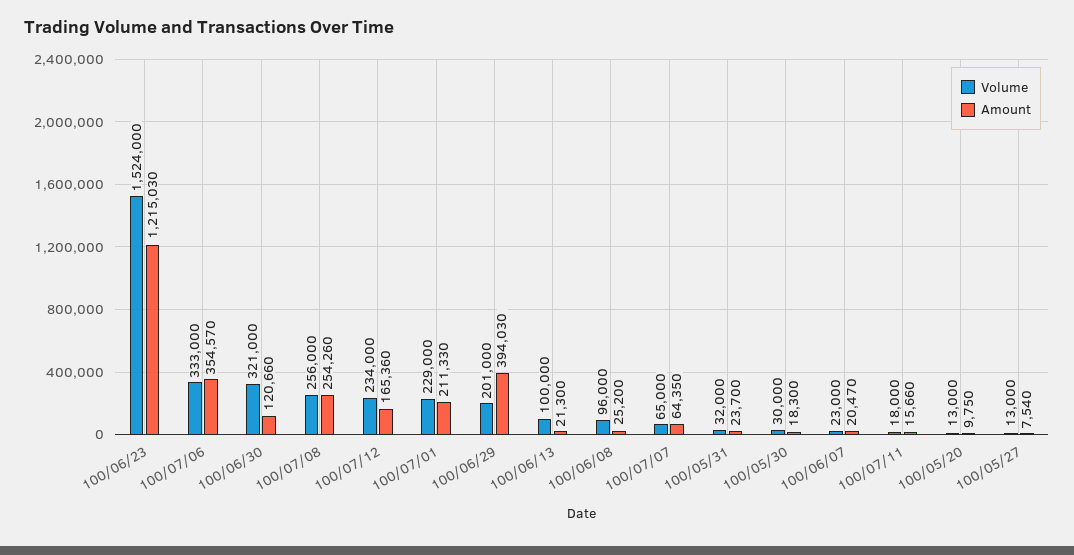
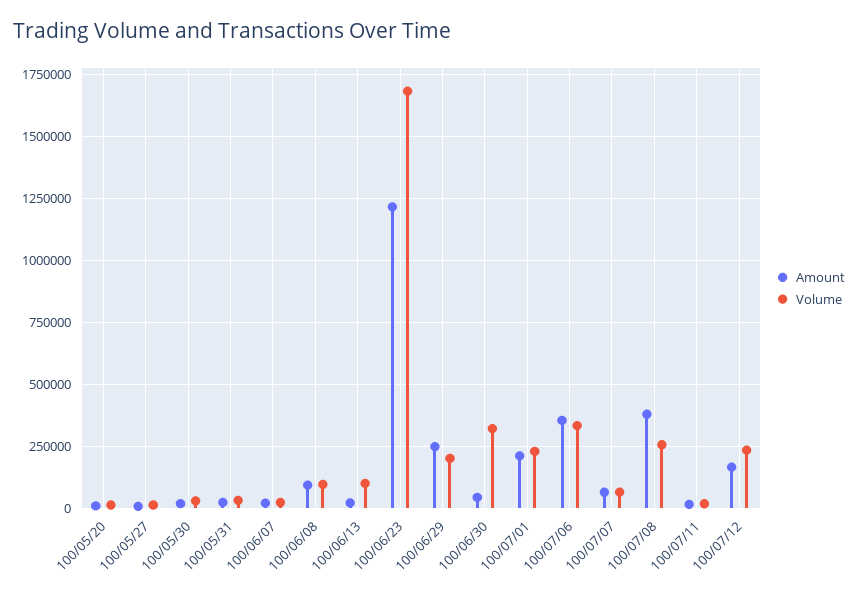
  {
    "Volume": {
-     "100/06/23": 1524000,
+     "100/06/23": 1675000,
      "100/07/06": 333000,
      "100/06/30": 321000,
      "100/07/08": 256000,
      "100/07/12": 234000,
      "100/07/01": 229000,
      "100/06/29": 201000,
      "100/06/13": 100000,
      "100/06/08": 96000,
      "100/07/07": 65000,
      "100/05/31": 32000,
      "100/05/30": 30000,
      "100/06/07": 23000,
      "100/07/11": 18000,
      "100/05/20": 13000,
      "100/05/27": 13000
    },
    "Amount": {
      "100/06/23": 1215030,
      "100/07/06": 354570,
-     "100/06/30": 120660,
+     "100/06/30": 50000,
-     "100/07/08": 254260,
+     "100/07/08": 375000,
      "100/07/12": 165360,
      "100/07/01": 211330,
-     "100/06/29": 394030,
+     "100/06/29": 250000,
      "100/06/13": 21300,
-     "100/06/08": 25200,
+     "100/06/08": 100000,
      "100/07/07": 64350,
      "100/05/31": 23700,
      "100/05/30": 18300,
      "100/06/07": 20470,
      "100/07/11": 15660,
      "100/05/20": 9750,
      "100/05/27": 7540
    }
  }

